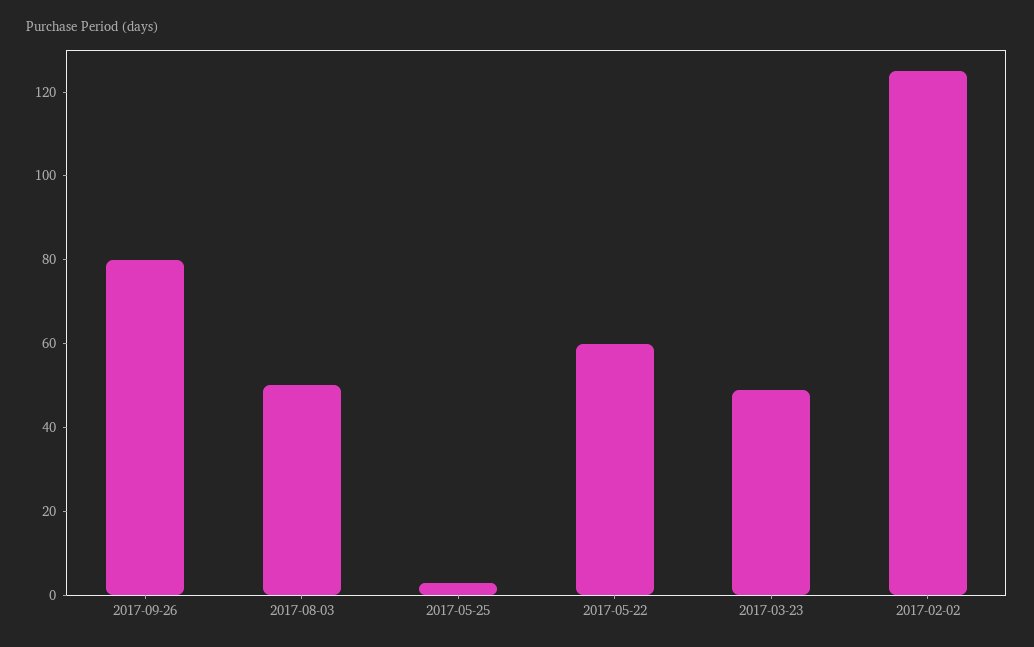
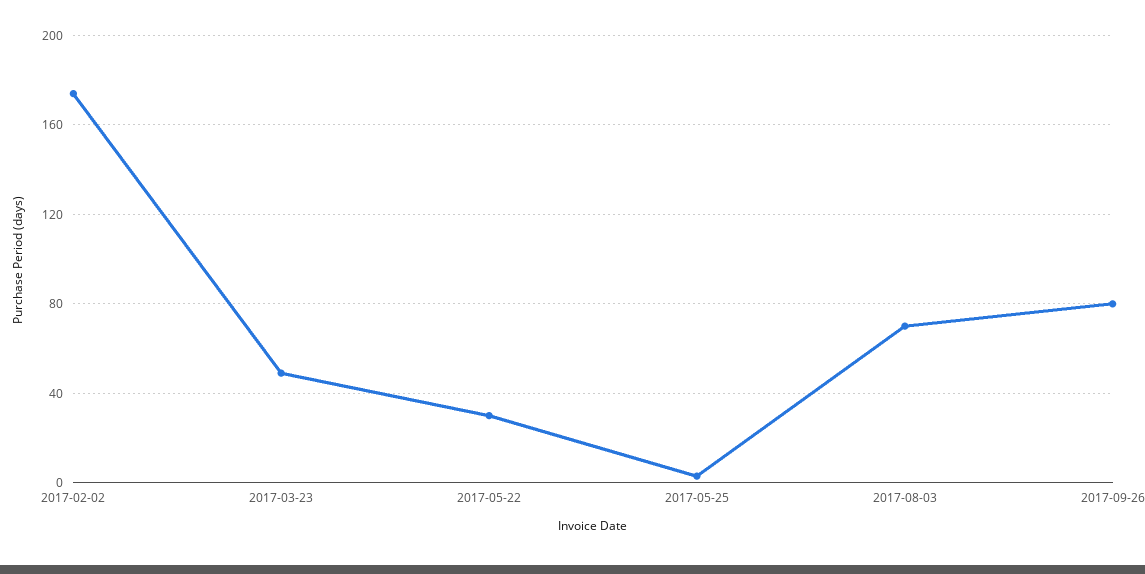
  {
    "2017-09-26": 80,
-   "2017-08-03": 50,
+   "2017-08-03": 70,
    "2017-05-25": 5,
-   "2017-05-22": 60,
+   "2017-05-22": 30,
    "2017-03-23": 50,
-   "2017-02-02": 125
+   "2017-02-02": 175
  }

